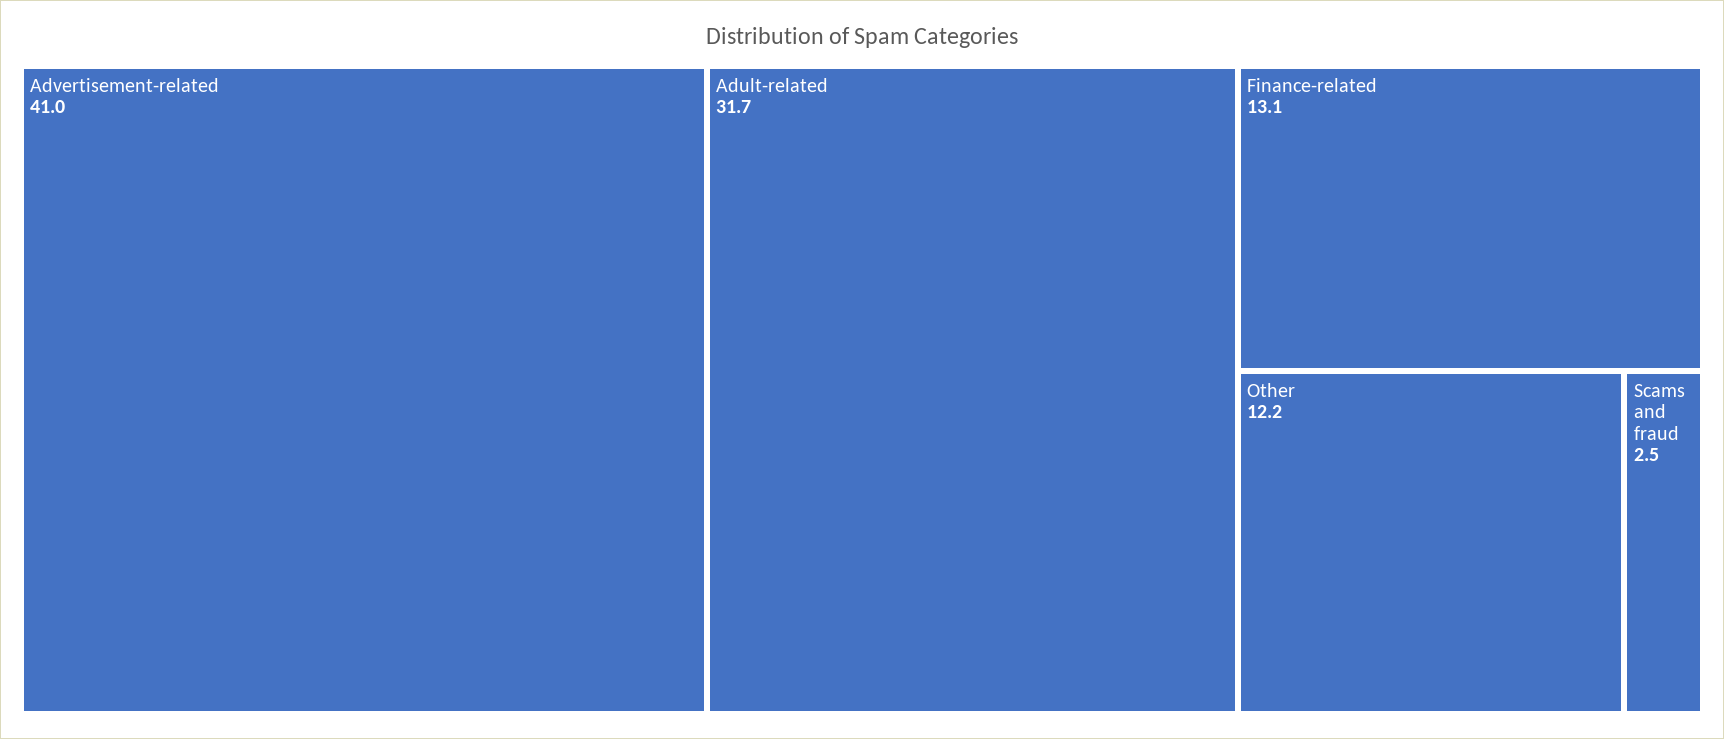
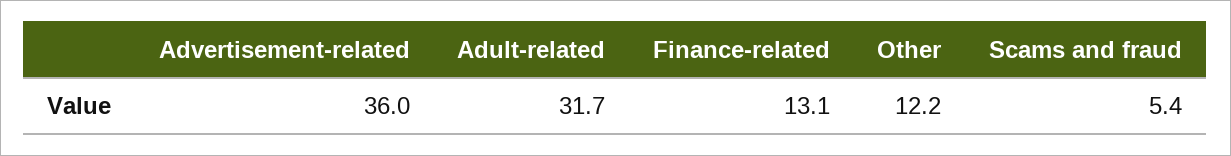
  {
-   "Advertisement-related": 41,
+   "Advertisement-related": 36,
    "Adult-related": 31.7,
    "Finance-related": 13.1,
    "Other": 12.2,
-   "Scams and fraud": 2.5
+   "Scams and fraud": 5.4
  }

